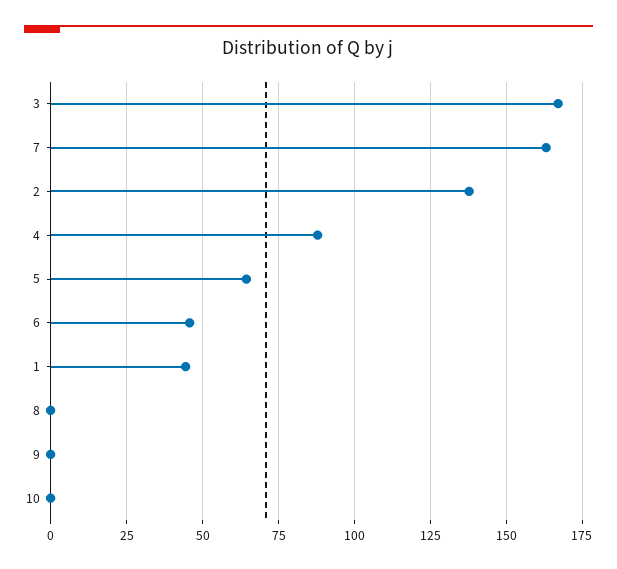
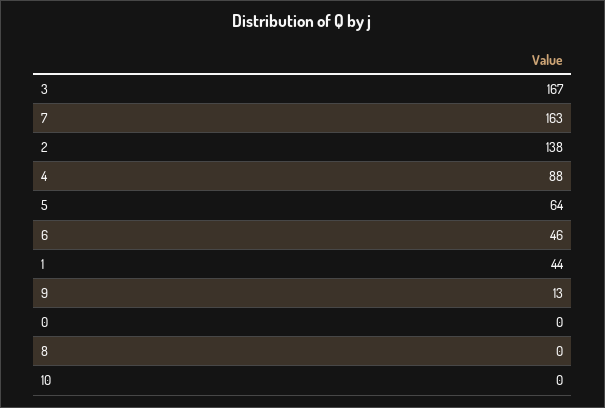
  {
    "3": 167,
    "7": 163,
    "2": 138,
    "4": 88,
    "5": 64,
    "6": 46,
    "1": 44,
    "8": 0,
-   "9": 0,
+   "9": 13,
-   "10": 0
+   "10": 0,
+   "0": 0
  }

